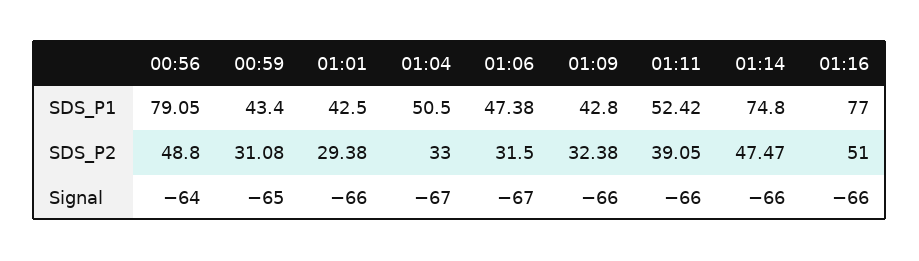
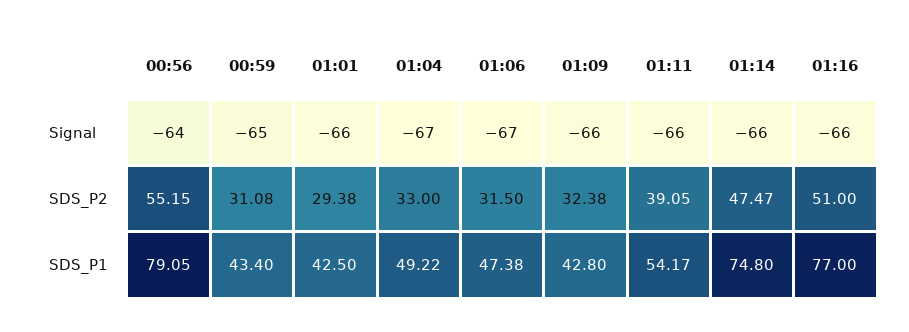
  {
    "00:56": {
      "SDS_P1": 79.05,
-     "SDS_P2": 48.8,
+     "SDS_P2": 55.15,
      "Signal": -64
    },
    "00:59": {
      "SDS_P1": 43.4,
      "SDS_P2": 31.08,
      "Signal": -65
    },
    "01:01": {
      "SDS_P1": 42.5,
      "SDS_P2": 29.38,
      "Signal": -66
    },
    "01:04": {
-     "SDS_P1": 50.5,
+     "SDS_P1": 49.22,
      "SDS_P2": 33,
      "Signal": -67
    },
    "01:06": {
      "SDS_P1": 47.38,
      "SDS_P2": 31.5,
      "Signal": -67
    },
    "01:09": {
      "SDS_P1": 42.8,
      "SDS_P2": 32.38,
      "Signal": -66
    },
    "01:11": {
-     "SDS_P1": 52.42,
+     "SDS_P1": 54.17,
      "SDS_P2": 39.05,
      "Signal": -66
    },
    "01:14": {
      "SDS_P1": 74.8,
      "SDS_P2": 47.47,
      "Signal": -66
    },
    "01:16": {
      "SDS_P1": 77,
      "SDS_P2": 51,
      "Signal": -66
    }
  }

